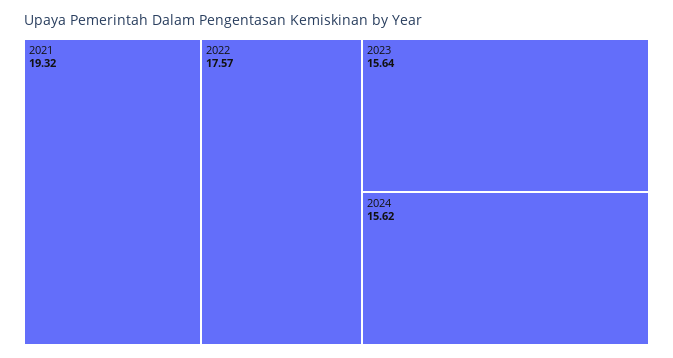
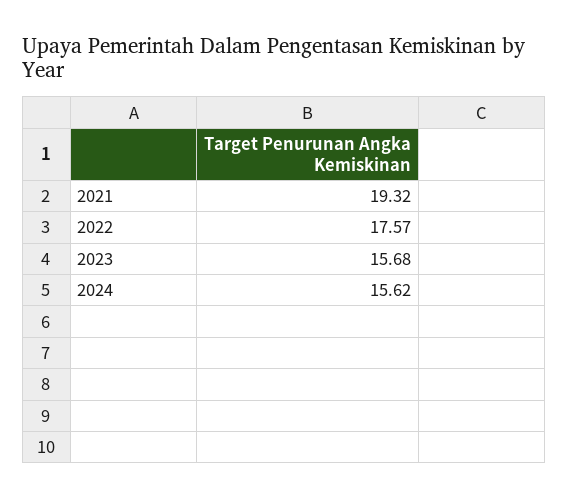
  {
    "2021": 19.32,
    "2022": 17.57,
-   "2023": 15.64,
+   "2023": 15.68,
    "2024": 15.62
  }

